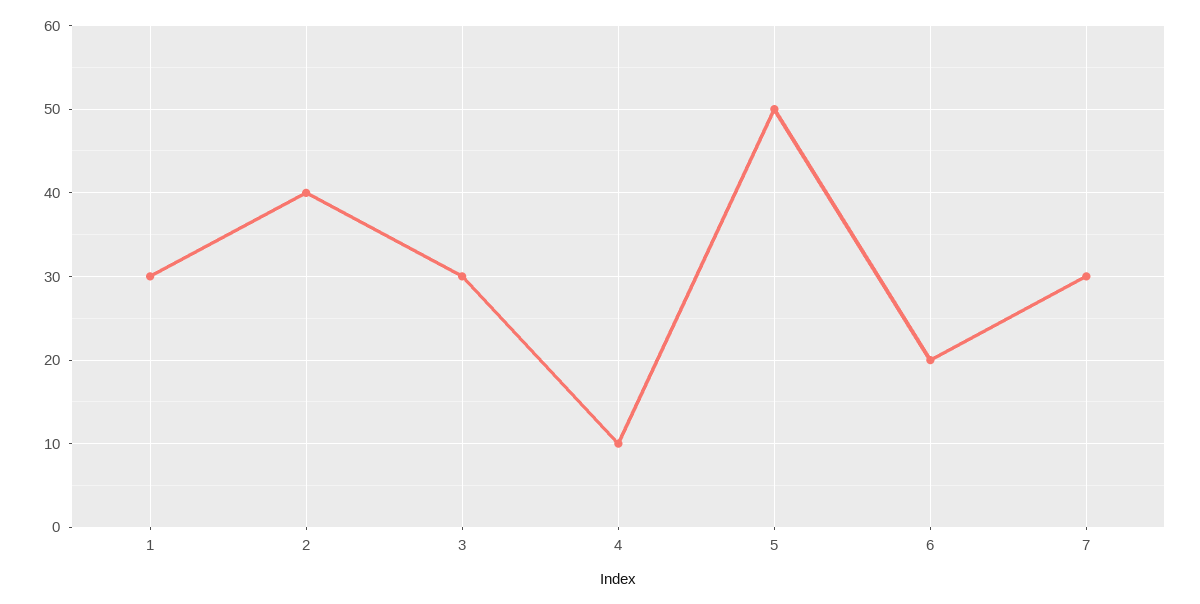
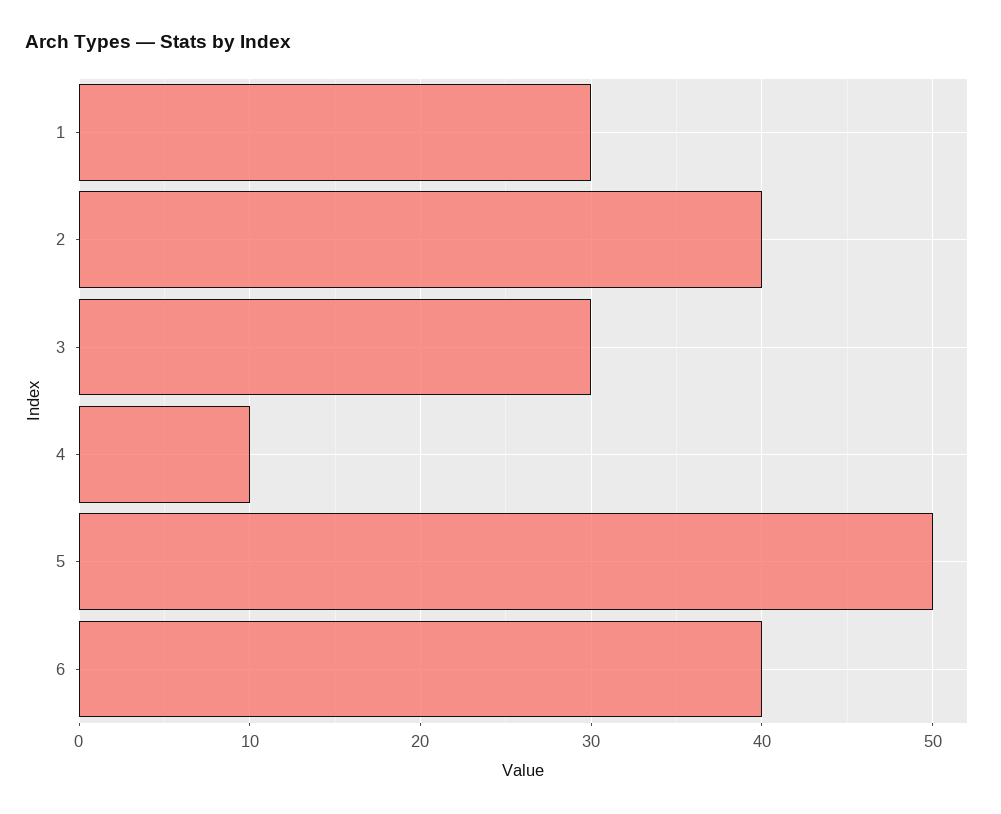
  {
    "1": 30,
    "2": 40,
    "3": 30,
    "4": 10,
    "5": 50,
-   "6": 20,
+   "6": 40
-   "7": 30
  }

